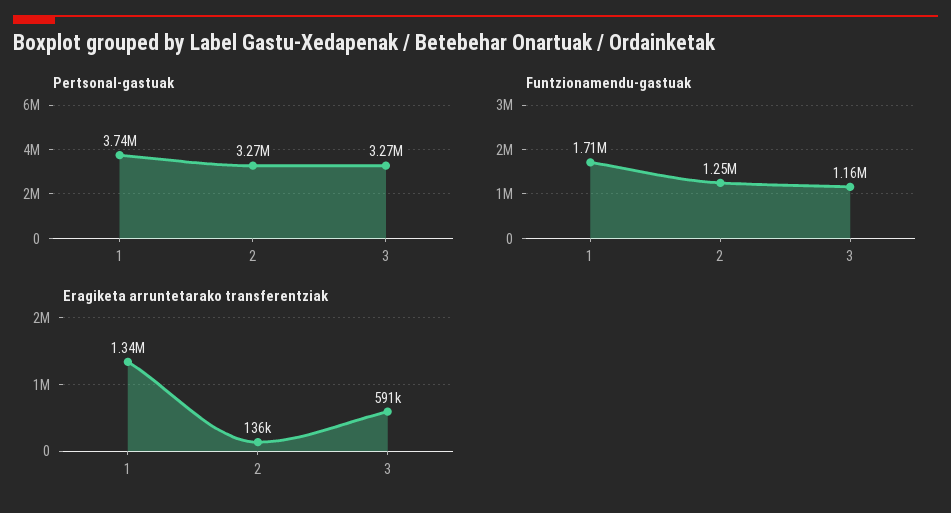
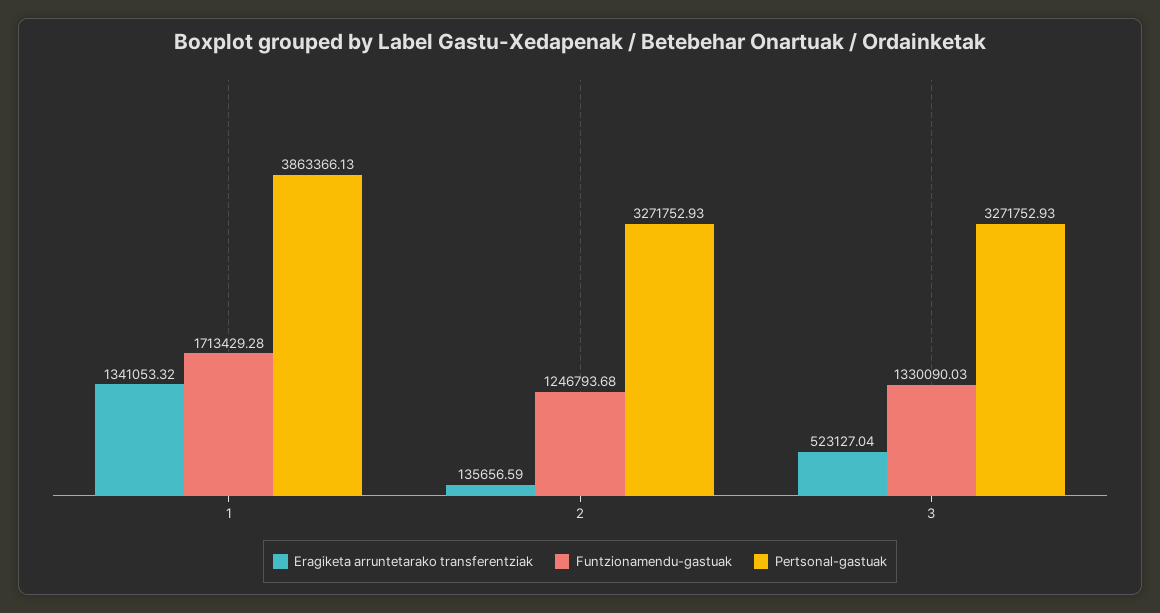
  {
    "Pertsonal-gastuak": {
-     "1": 3740000,
+     "1": 3863366.13,
      "2": 3271752.93,
      "3": 3271752.93
    },
    "Funtzionamendu-gastuak": {
      "1": 1713429.28,
      "2": 1246793.68,
-     "3": 1160000
+     "3": 1330090.03
    },
    "Eragiketa arruntetarako transferentziak": {
      "1": 1341053.32,
      "2": 135656.59,
-     "3": 591000
+     "3": 523127.04
    }
  }

